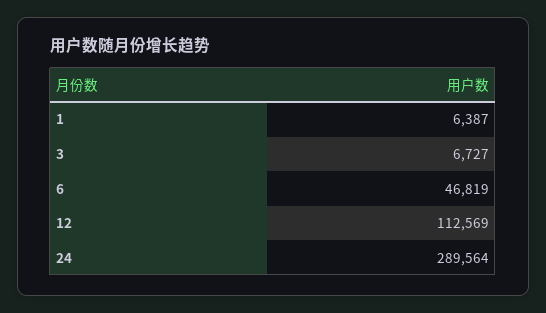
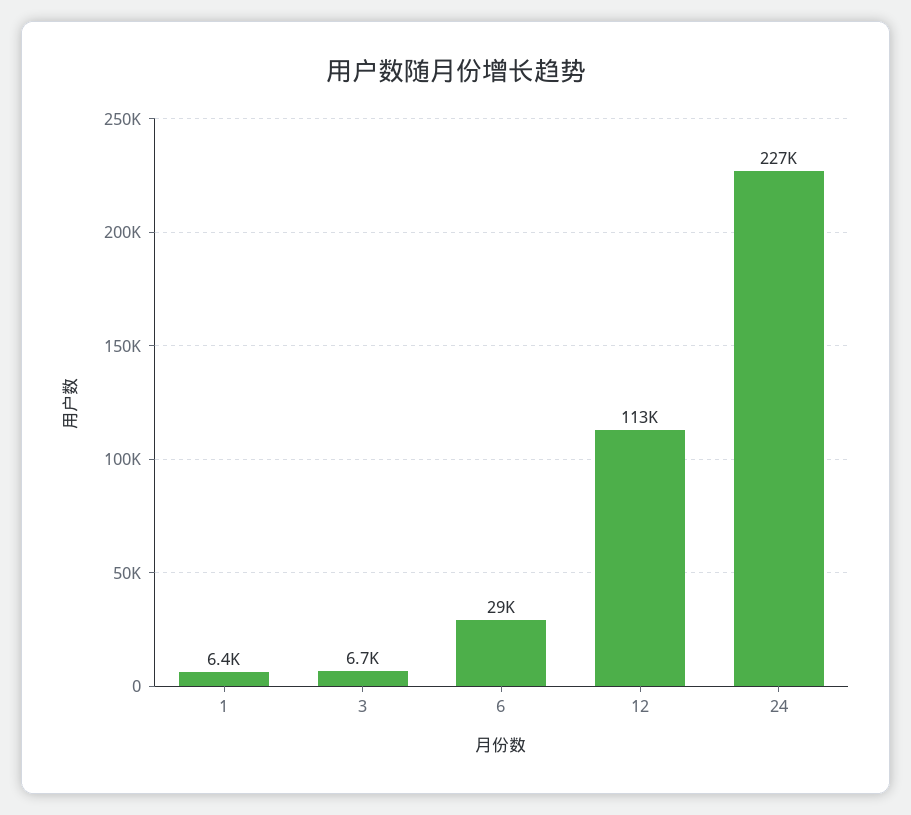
  {
    "1": 6387,
    "3": 6727,
-   "6": 46819,
+   "6": 29000,
    "12": 112569,
-   "24": 289564
+   "24": 227000
  }

